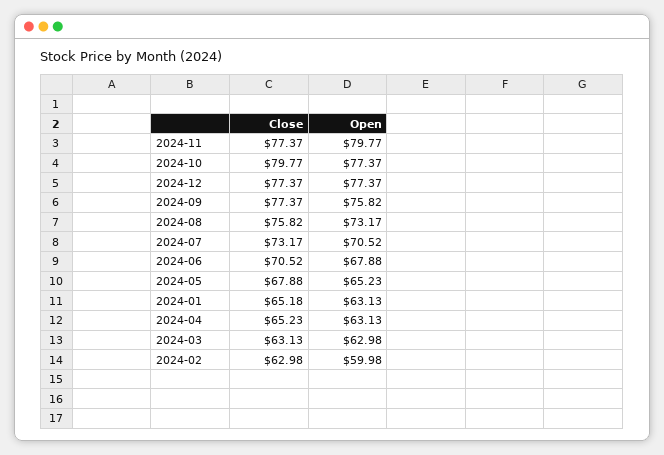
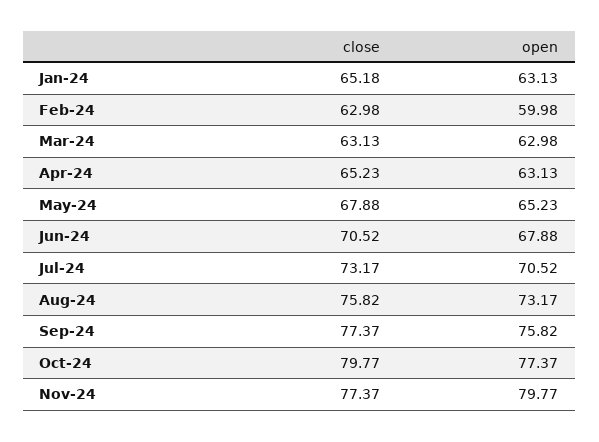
  {
    "Close": {
      "2024-11": 77.37,
      "2024-10": 79.77,
-     "2024-12": 77.37,
      "2024-09": 77.37,
      "2024-08": 75.82,
      "2024-07": 73.17,
      "2024-06": 70.52,
      "2024-05": 67.88,
      "2024-01": 65.18,
      "2024-04": 65.23,
      "2024-03": 63.13,
      "2024-02": 62.98
    },
    "Open": {
      "2024-11": 79.77,
      "2024-10": 77.37,
-     "2024-12": 77.37,
      "2024-09": 75.82,
      "2024-08": 73.17,
      "2024-07": 70.52,
      "2024-06": 67.88,
      "2024-05": 65.23,
      "2024-01": 63.13,
      "2024-04": 63.13,
      "2024-03": 62.98,
      "2024-02": 59.98
    }
  }

